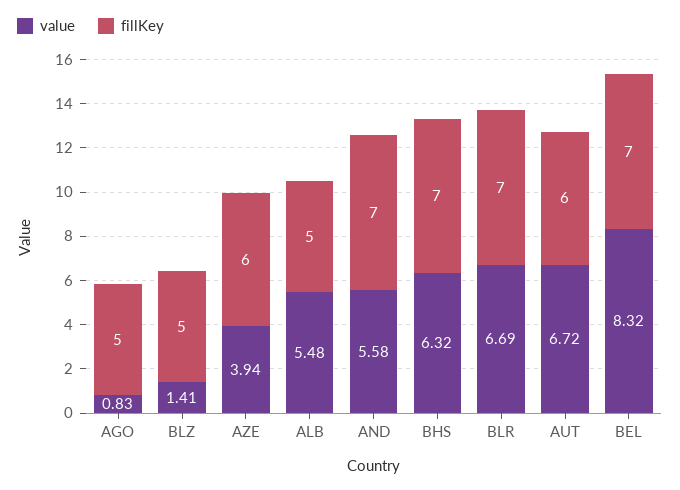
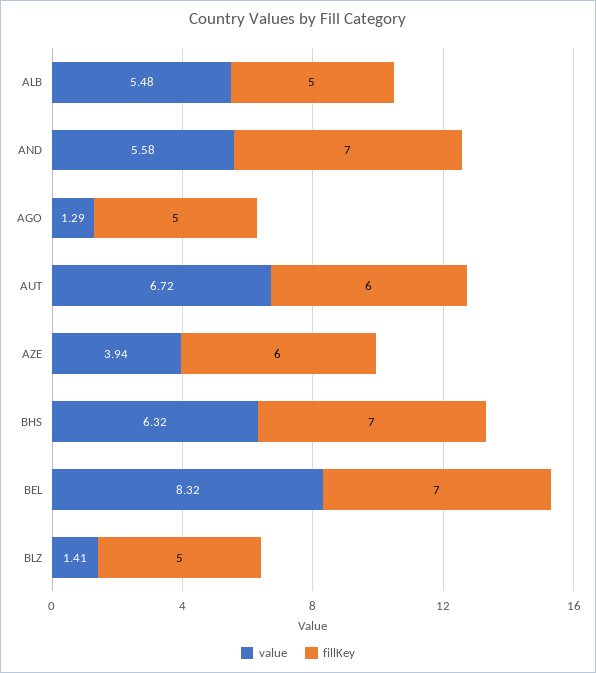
  {
    "value": {
-     "AGO": 0.83,
+     "AGO": 1.29,
      "BLZ": 1.41,
      "AZE": 3.94,
      "ALB": 5.48,
      "AND": 5.58,
      "BHS": 6.32,
-     "BLR": 6.69,
      "AUT": 6.72,
      "BEL": 8.32
    },
    "fillKey": {
      "AGO": 5,
      "BLZ": 5,
      "AZE": 6,
      "ALB": 5,
      "AND": 7,
      "BHS": 7,
-     "BLR": 7,
      "AUT": 6,
      "BEL": 7
    }
  }

